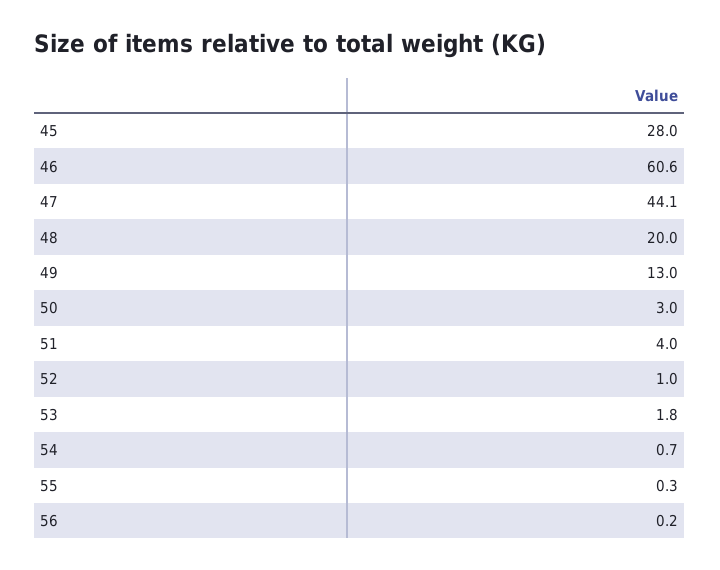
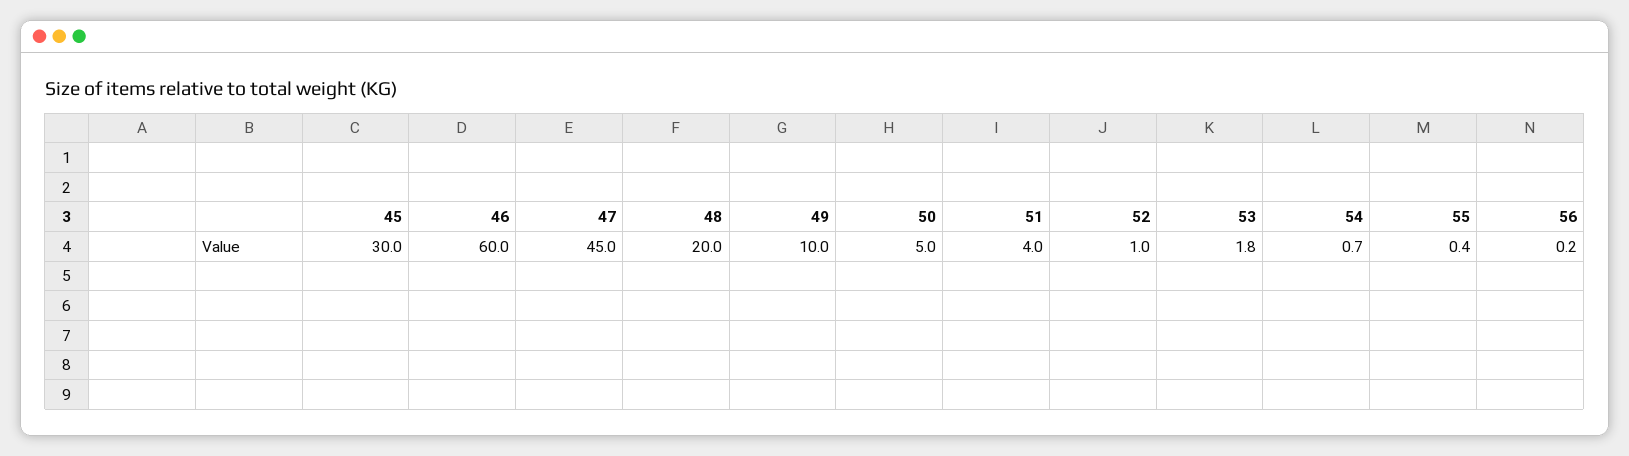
  {
-   "45": 28,
+   "45": 30,
-   "46": 60.6,
+   "46": 60,
-   "47": 44.1,
+   "47": 45,
    "48": 20,
-   "49": 13,
+   "49": 10,
-   "50": 3,
+   "50": 5,
    "51": 4,
    "52": 1,
    "53": 1.8,
    "54": 0.7,
-   "55": 0.3,
+   "55": 0.4,
    "56": 0.2
  }

